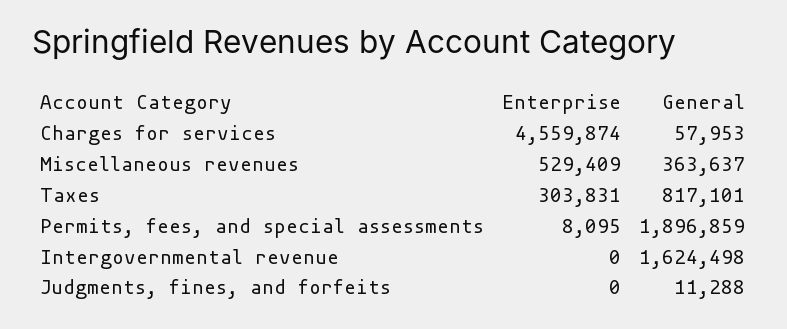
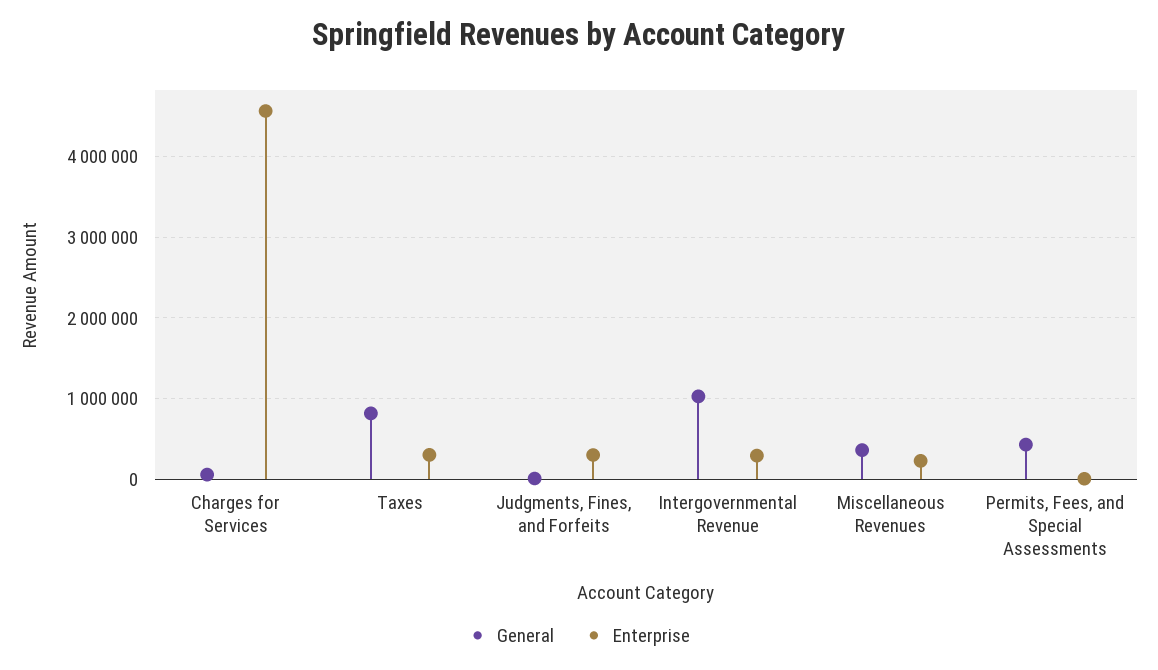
  {
    "Enterprise": {
      "Charges for services": 4559874,
-     "Miscellaneous revenues": 529409,
+     "Miscellaneous revenues": 200000,
      "Taxes": 303831,
      "Permits, fees, and special assessments": 8095,
-     "Intergovernmental revenue": 0,
+     "Intergovernmental revenue": 300000,
-     "Judgments, fines, and forfeits": 0
+     "Judgments, fines, and forfeits": 300000
    },
    "General": {
      "Charges for services": 57953,
      "Miscellaneous revenues": 363637,
      "Taxes": 817101,
-     "Permits, fees, and special assessments": 1896859,
+     "Permits, fees, and special assessments": 400000,
-     "Intergovernmental revenue": 1624498,
+     "Intergovernmental revenue": 1000000,
      "Judgments, fines, and forfeits": 11288
    }
  }

